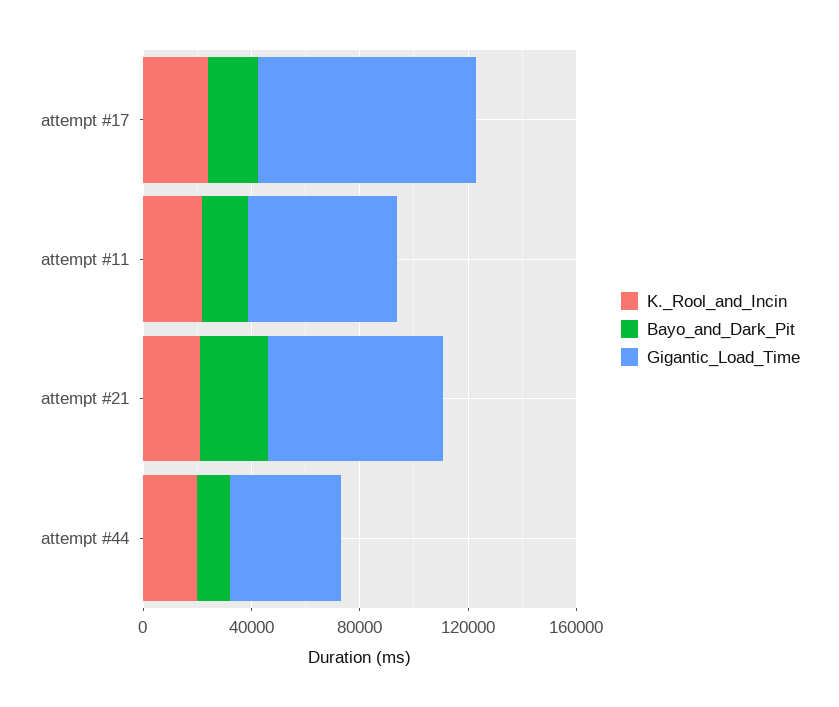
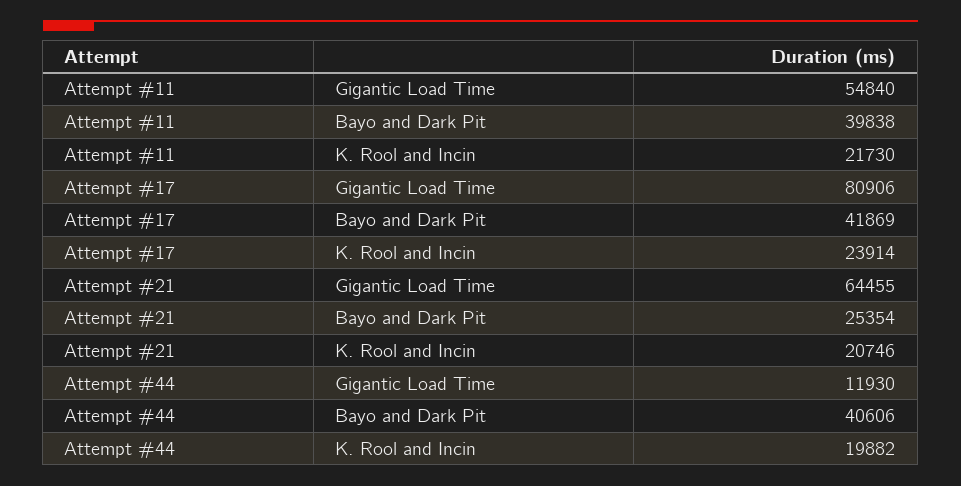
  {
    "K._Rool_and_Incin": {
      "attempt #17": 23914,
      "attempt #11": 21730,
      "attempt #21": 20746,
      "attempt #44": 19882
    },
    "Bayo_and_Dark_Pit": {
-     "attempt #17": 20000,
+     "attempt #17": 41869,
-     "attempt #11": 20000,
+     "attempt #11": 39838,
      "attempt #21": 25354,
-     "attempt #44": 10000
+     "attempt #44": 40606
    },
    "Gigantic_Load_Time": {
      "attempt #17": 80906,
      "attempt #11": 54840,
      "attempt #21": 64455,
-     "attempt #44": 40000
+     "attempt #44": 11930
    }
  }

